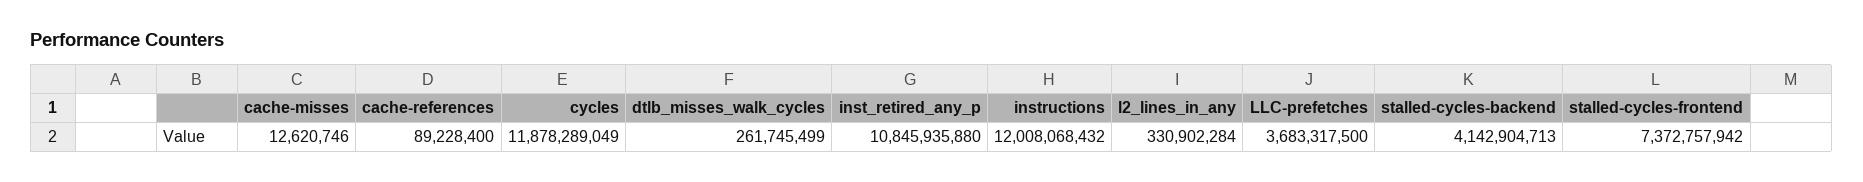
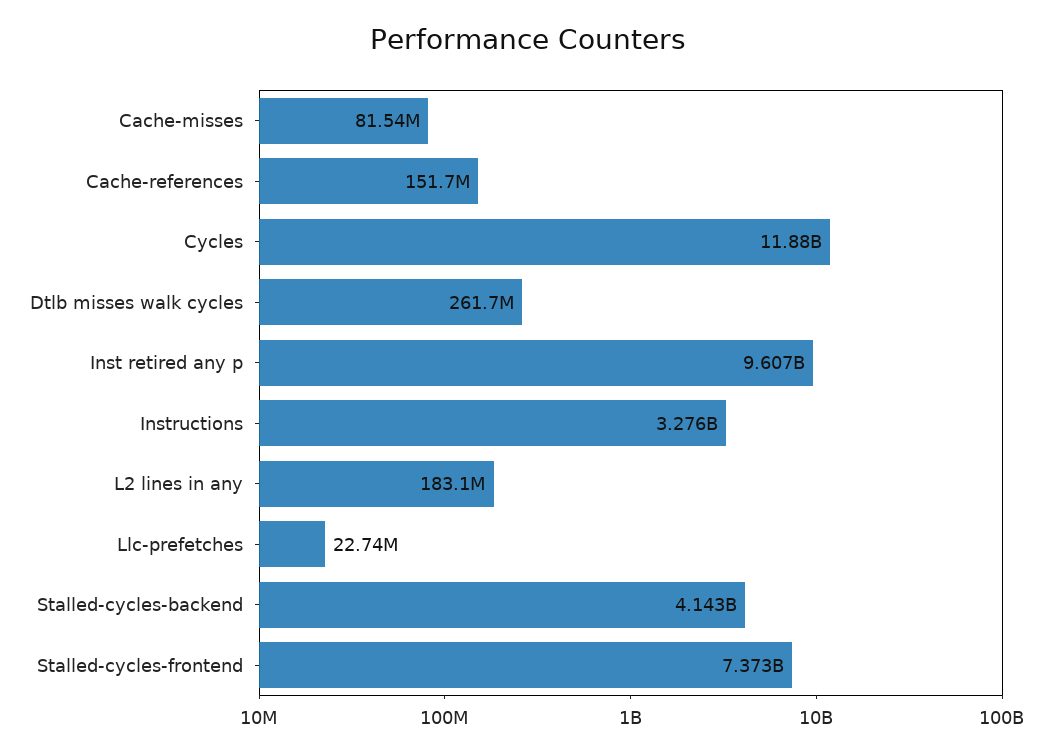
  {
-   "cache-misses": 12620746,
+   "cache-misses": 81540000,
-   "cache-references": 89228400,
+   "cache-references": 151700000,
    "cycles": 11878289049,
    "dtlb_misses_walk_cycles": 261745499,
-   "inst_retired_any_p": 10845935880,
+   "inst_retired_any_p": 9607000000,
-   "instructions": 12008068432,
+   "instructions": 3276000000,
-   "l2_lines_in_any": 330902284,
+   "l2_lines_in_any": 183100000,
-   "LLC-prefetches": 3683317500,
+   "LLC-prefetches": 22740000,
    "stalled-cycles-backend": 4142904713,
    "stalled-cycles-frontend": 7372757942
  }

